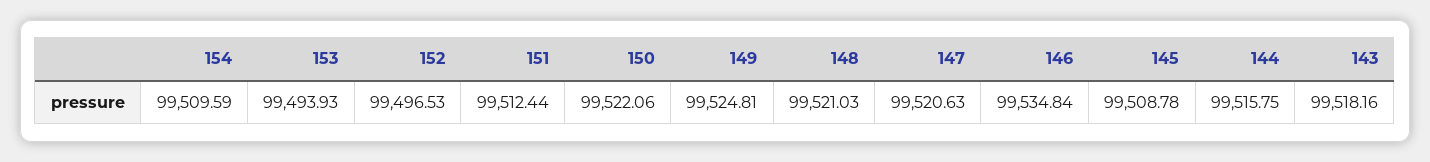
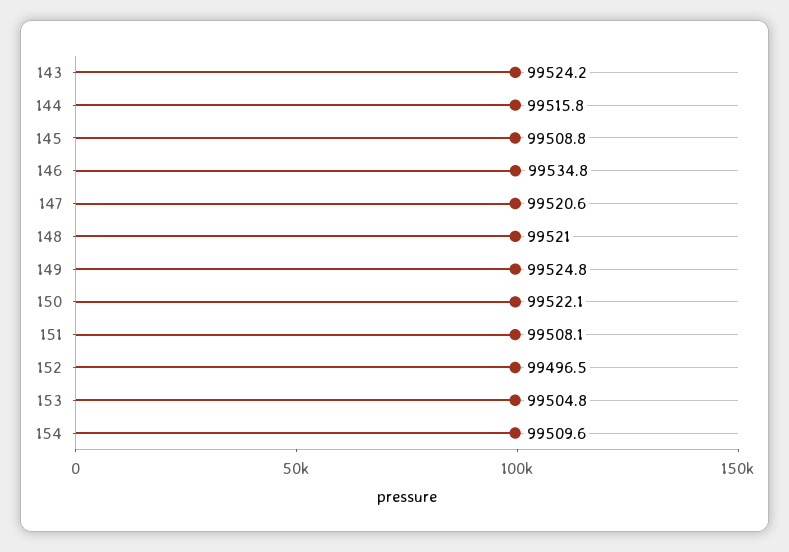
  {
    "154": 99509.59,
-   "153": 99493.93,
+   "153": 99504.8,
    "152": 99496.53,
-   "151": 99512.44,
+   "151": 99508.1,
    "150": 99522.06,
    "149": 99524.81,
    "148": 99521.03,
    "147": 99520.63,
    "146": 99534.84,
    "145": 99508.78,
    "144": 99515.75,
-   "143": 99518.16
+   "143": 99524.2
  }

